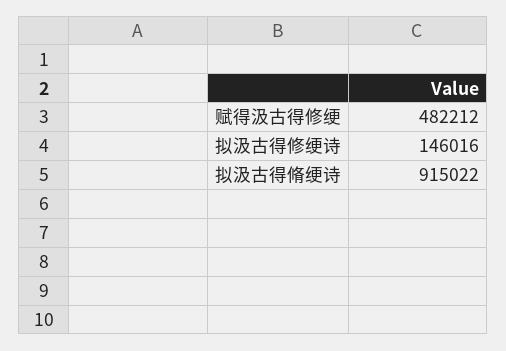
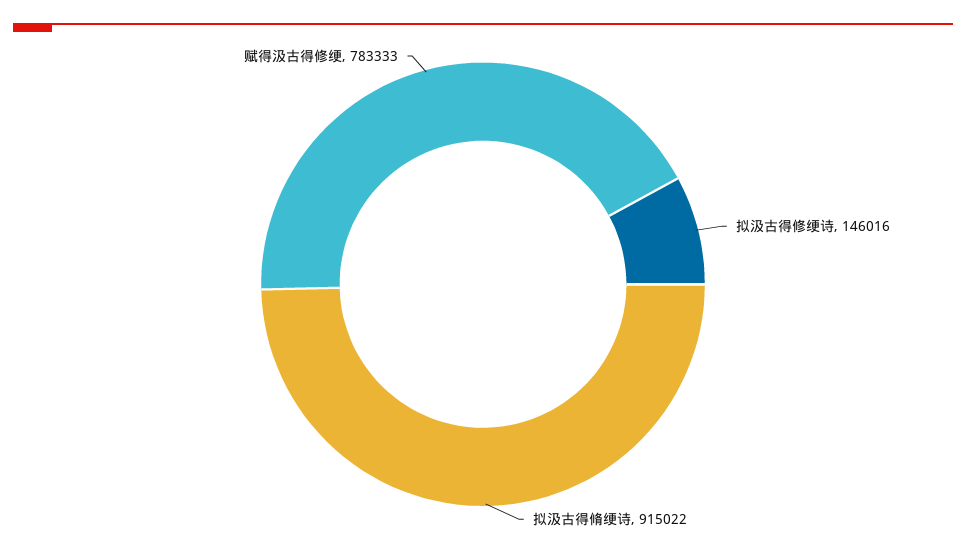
  {
-   "赋得汲古得修绠": 482212,
+   "赋得汲古得修绠": 783333,
    "拟汲古得修绠诗": 146016,
    "拟汲古得脩绠诗": 915022
  }

